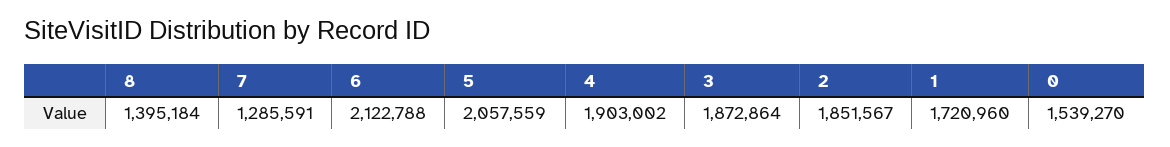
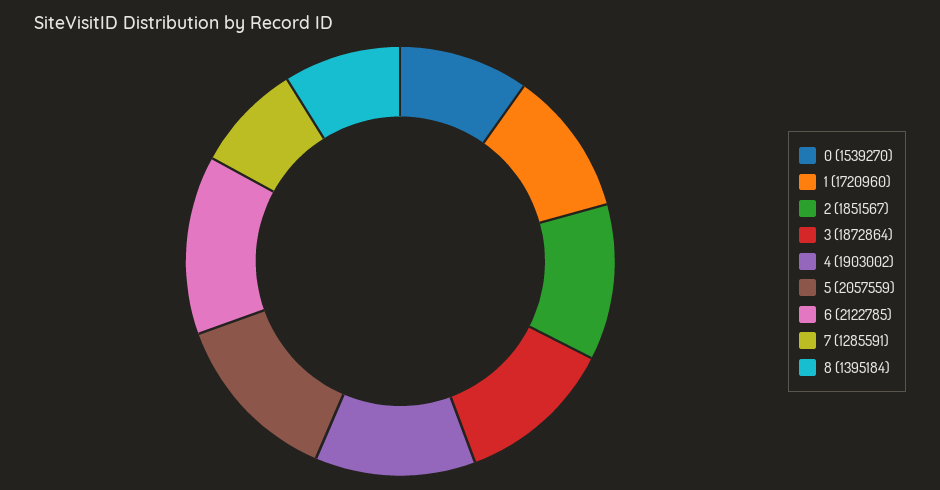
  {
    "8": 1395184,
    "7": 1285591,
-   "6": 2122788,
+   "6": 2122785,
    "5": 2057559,
    "4": 1903002,
    "3": 1872864,
    "2": 1851567,
    "1": 1720960,
    "0": 1539270
  }

